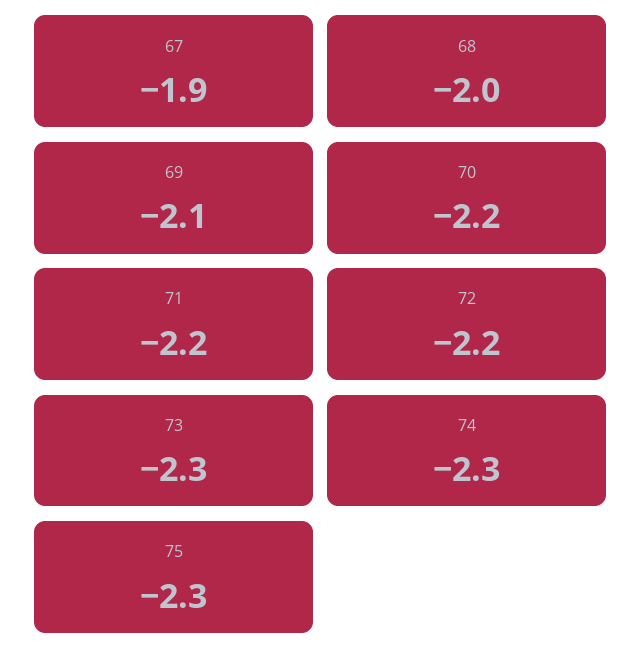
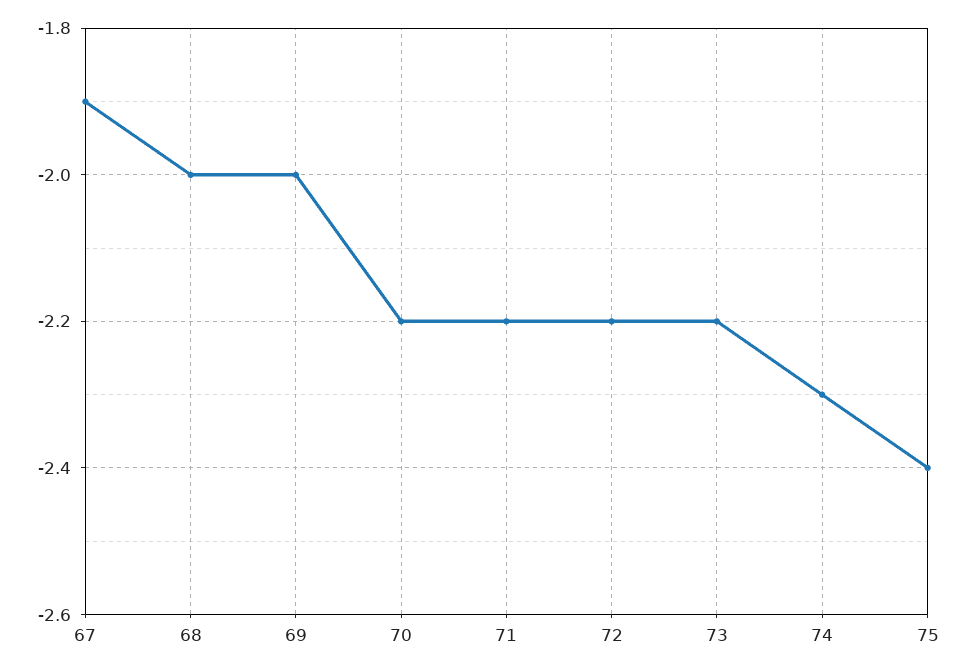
  {
    "67": -1.9,
    "68": -2,
-   "69": -2.1,
+   "69": -2,
    "70": -2.2,
    "71": -2.2,
    "72": -2.2,
-   "73": -2.3,
+   "73": -2.2,
    "74": -2.3,
-   "75": -2.3
+   "75": -2.4
  }

